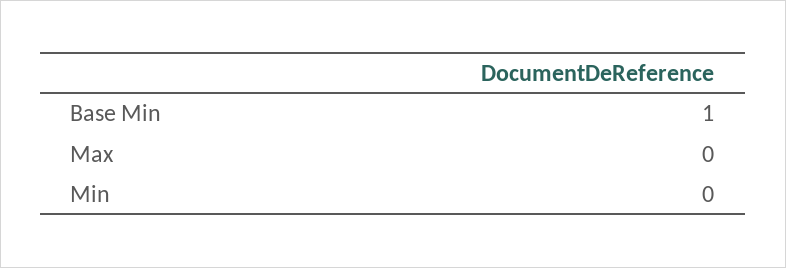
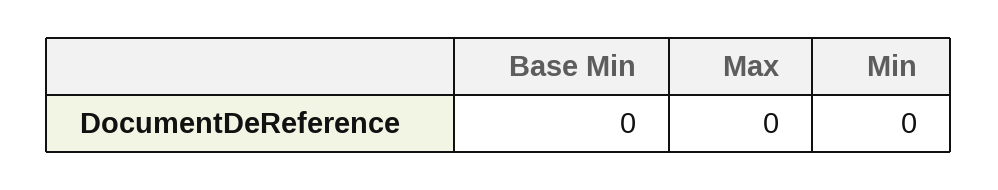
  {
-   "Base Min": 1,
+   "Base Min": 0,
    "Max": 0,
    "Min": 0
  }

